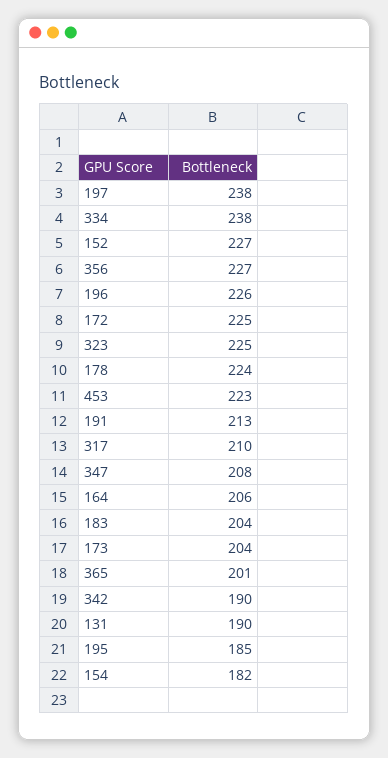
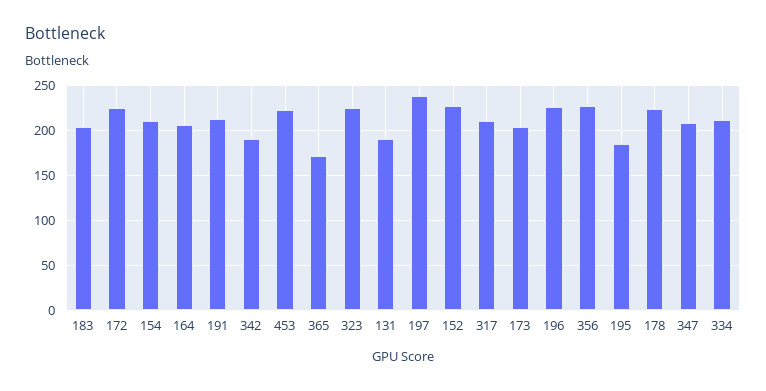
  {
    "197": 238,
-   "334": 238,
+   "334": 210,
    "152": 227,
    "356": 227,
    "196": 226,
    "172": 225,
    "323": 225,
    "178": 224,
    "453": 223,
    "191": 213,
    "317": 210,
    "347": 208,
    "164": 206,
    "183": 204,
    "173": 204,
-   "365": 201,
+   "365": 170,
    "342": 190,
    "131": 190,
    "195": 185,
-   "154": 182
+   "154": 210
  }

